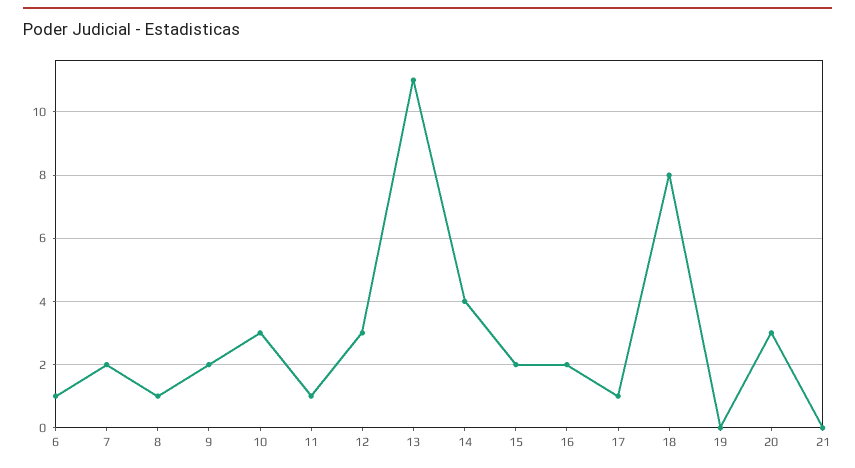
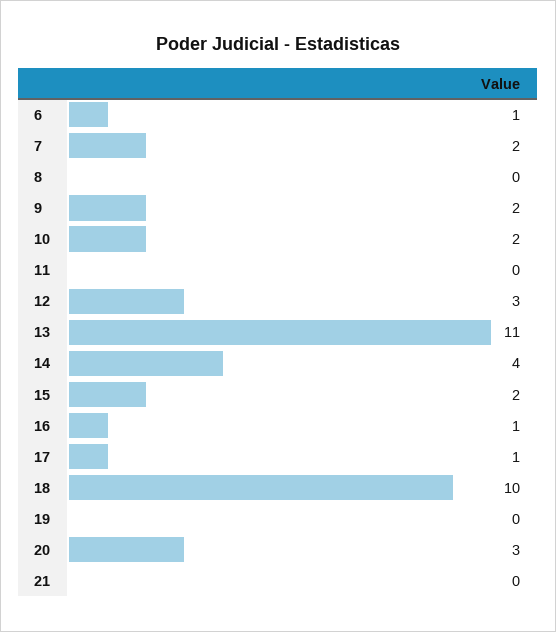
  {
    "6": 1,
    "7": 2,
-   "8": 1,
+   "8": 0,
    "9": 2,
-   "10": 3,
+   "10": 2,
-   "11": 1,
+   "11": 0,
    "12": 3,
    "13": 11,
    "14": 4,
    "15": 2,
-   "16": 2,
+   "16": 1,
    "17": 1,
-   "18": 8,
+   "18": 10,
    "19": 0,
    "20": 3,
    "21": 0
  }

